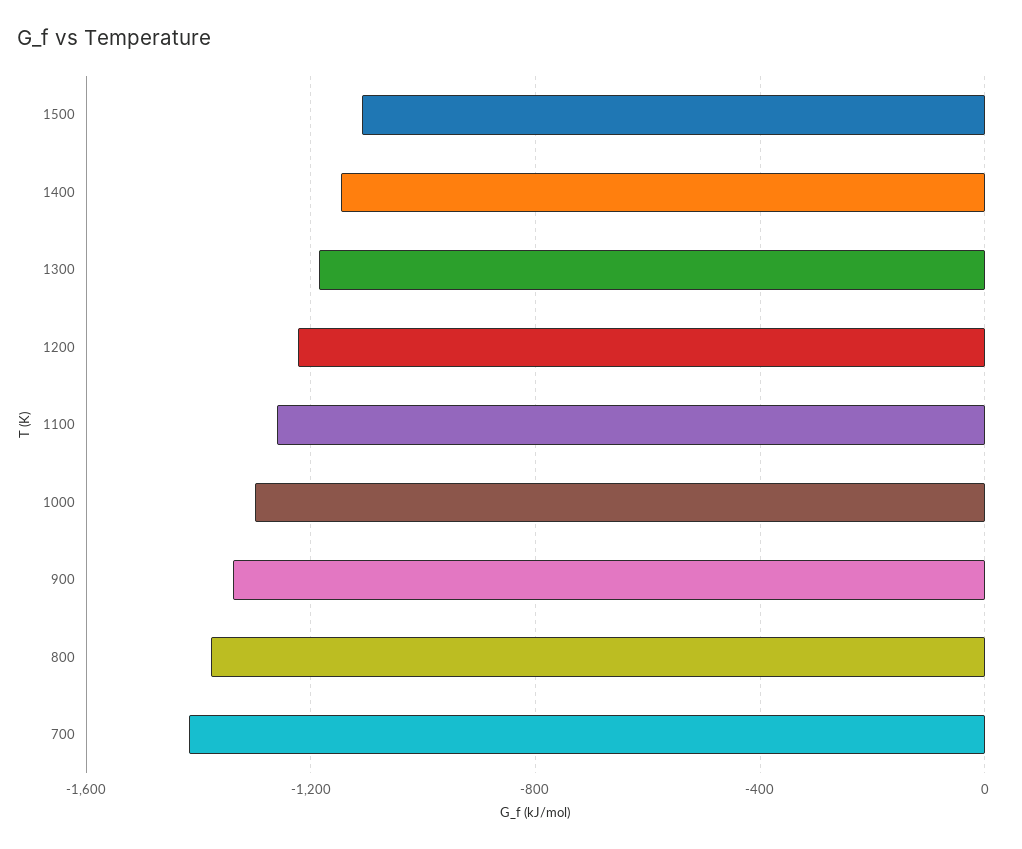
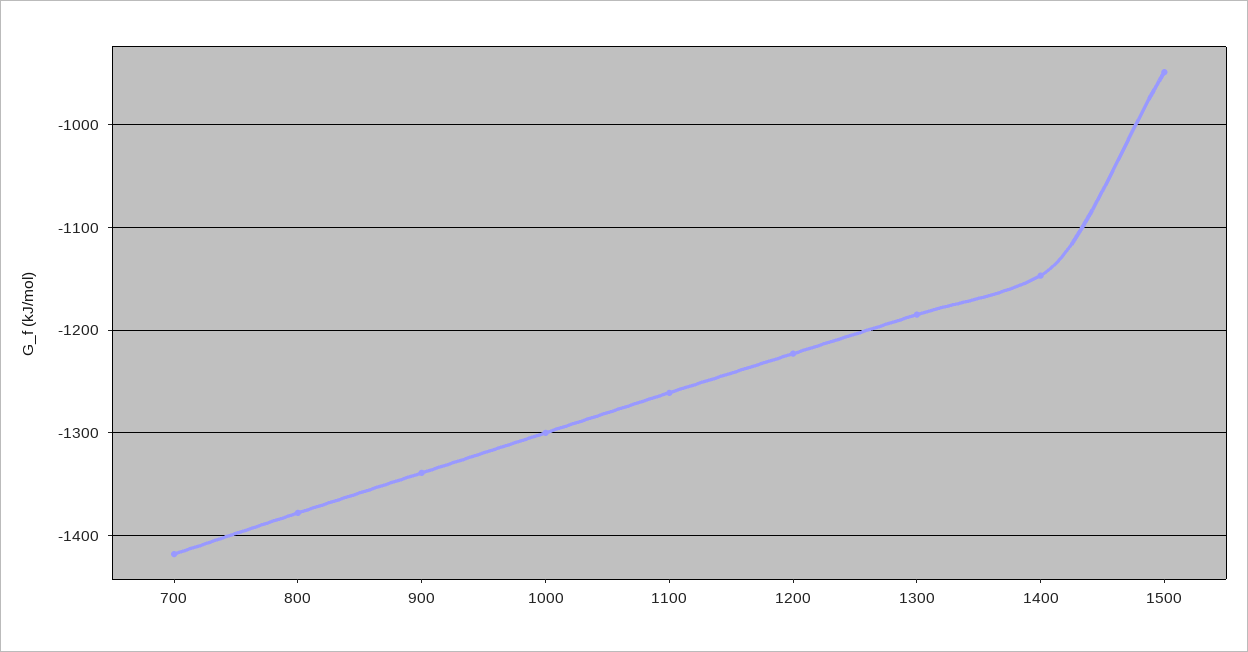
  {
-   "1500": -1100,
+   "1500": -950,
    "1400": -1150,
    "1300": -1190,
    "1200": -1220,
    "1100": -1260,
    "1000": -1300,
    "900": -1340,
    "800": -1380,
    "700": -1420
  }

